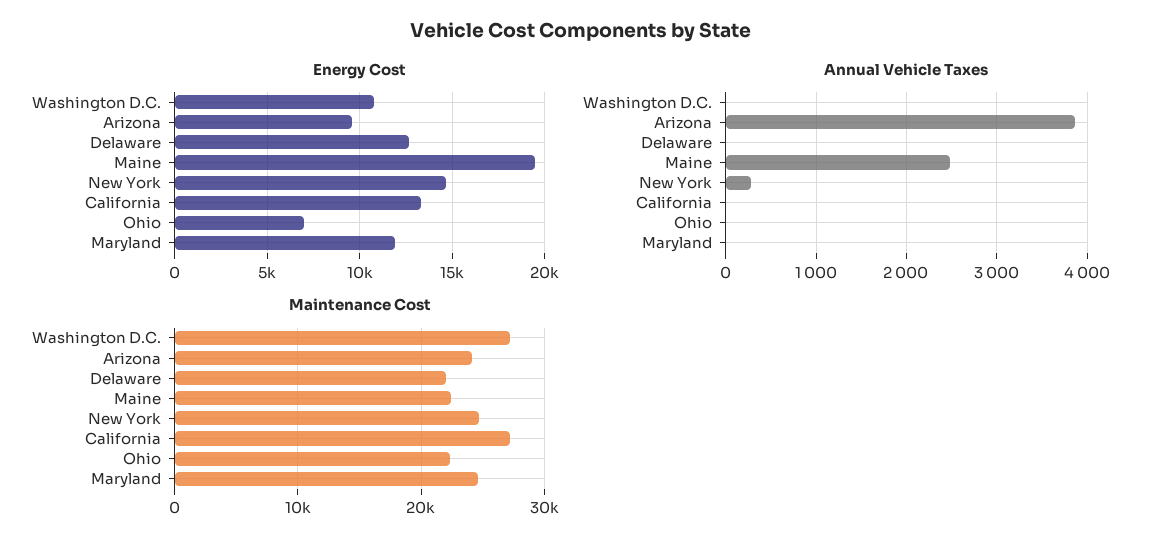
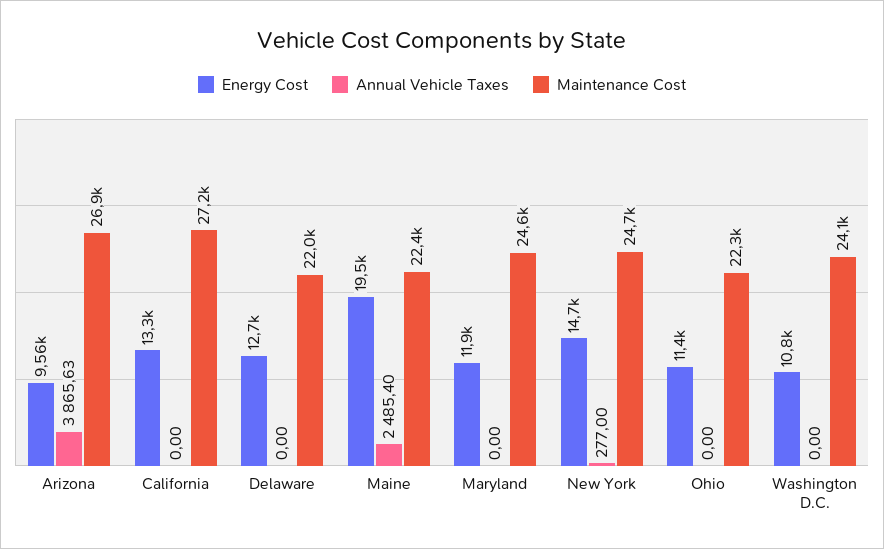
  {
    "Energy Cost": {
      "Washington D.C.": 10800,
      "Arizona": 9560,
      "Delaware": 12700,
      "Maine": 19500,
      "New York": 14700,
      "California": 13300,
-     "Ohio": 7000,
+     "Ohio": 11400,
      "Maryland": 11900
    },
    "Annual Vehicle Taxes": {
      "Washington D.C.": 0,
      "Arizona": 3865.63,
      "Delaware": 0,
      "Maine": 2485.4,
      "New York": 277,
      "California": 0,
      "Ohio": 0,
      "Maryland": 0
    },
    "Maintenance Cost": {
-     "Washington D.C.": 27000,
+     "Washington D.C.": 24100,
-     "Arizona": 24000,
+     "Arizona": 26900,
      "Delaware": 22000,
      "Maine": 22400,
      "New York": 24700,
      "California": 27200,
      "Ohio": 22300,
      "Maryland": 24600
    }
  }

